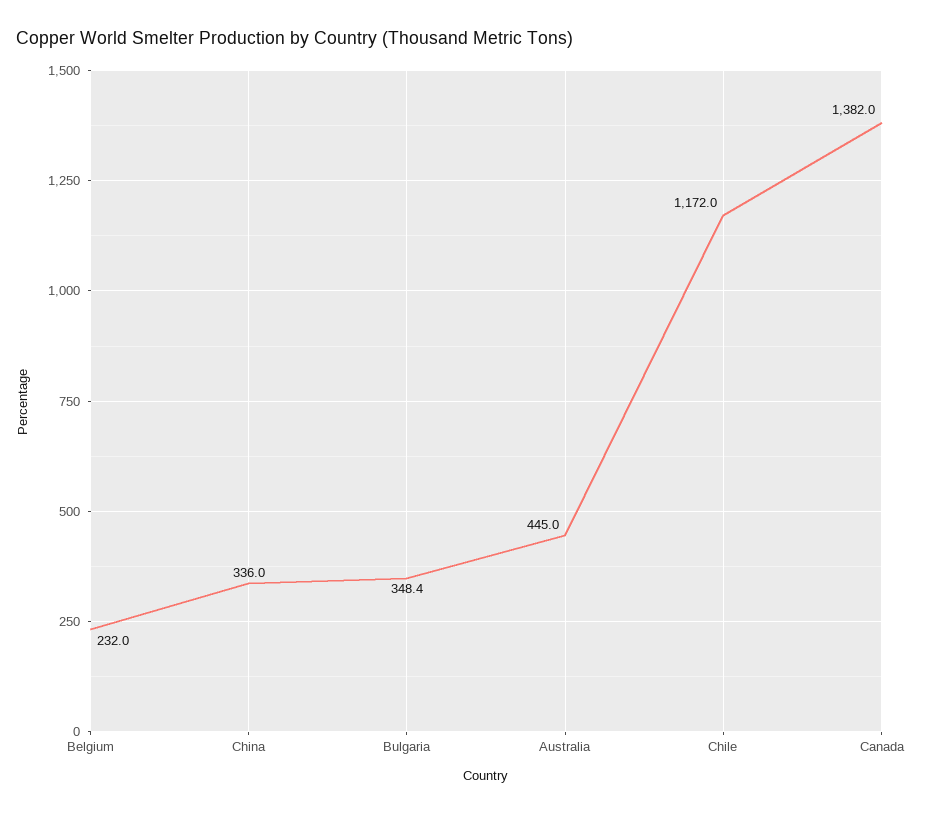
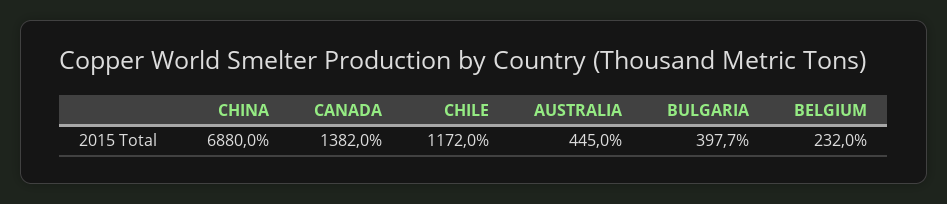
  {
    "Belgium": 232,
-   "China": 336,
+   "China": 6880,
-   "Bulgaria": 348.4,
+   "Bulgaria": 397.7,
    "Australia": 445,
    "Chile": 1172,
    "Canada": 1382
  }

